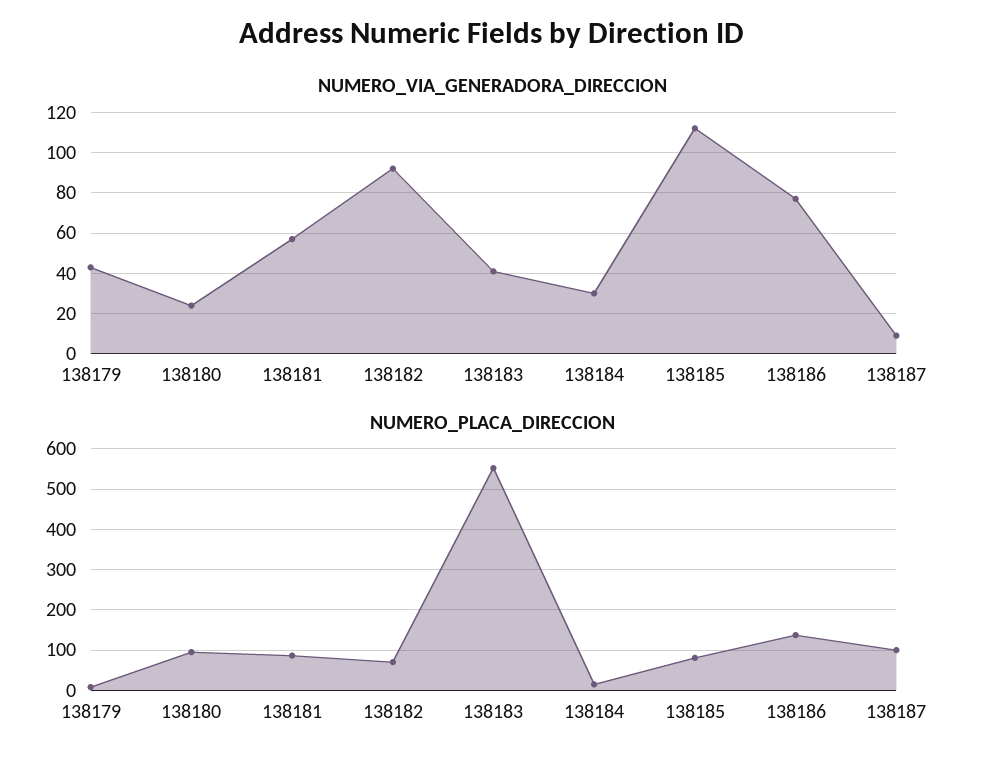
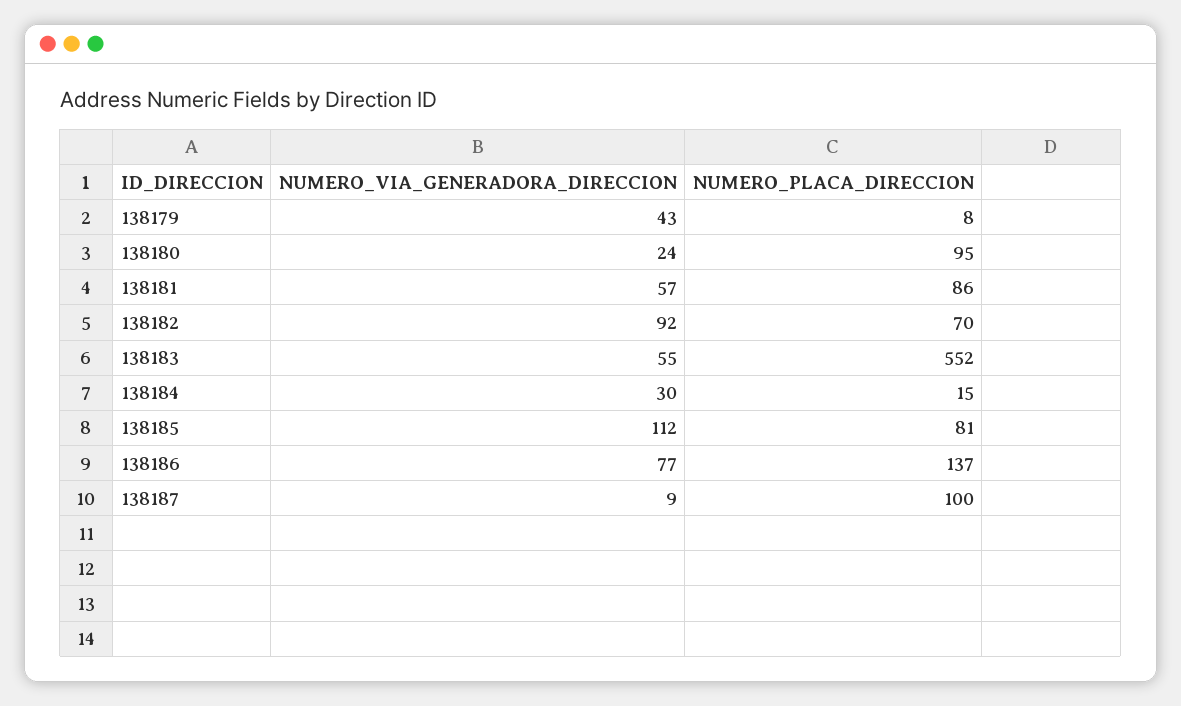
  {
    "NUMERO_VIA_GENERADORA_DIRECCION": {
      "138179": 43,
      "138180": 24,
      "138181": 57,
      "138182": 92,
-     "138183": 40,
+     "138183": 55,
      "138184": 30,
      "138185": 112,
      "138186": 77,
      "138187": 9
    },
    "NUMERO_PLACA_DIRECCION": {
      "138179": 8,
      "138180": 95,
      "138181": 86,
      "138182": 70,
      "138183": 552,
      "138184": 15,
      "138185": 81,
      "138186": 137,
      "138187": 100
    }
  }

